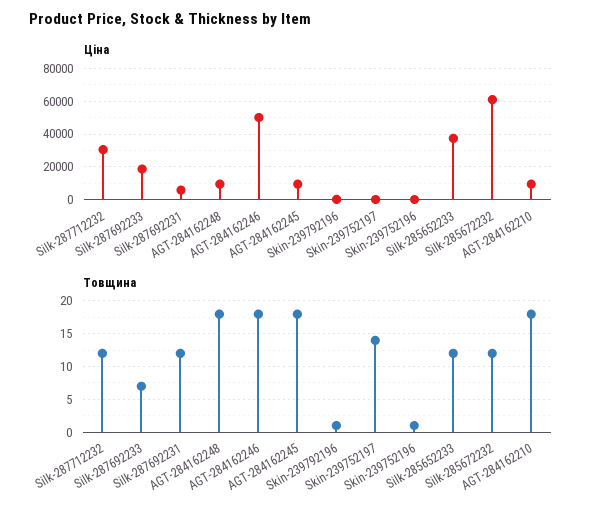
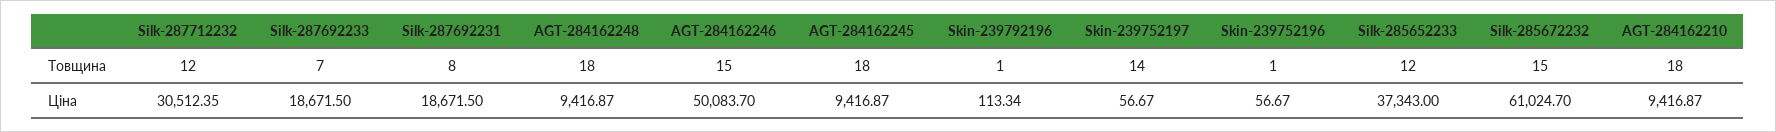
  {
    "Ціна": {
      "Silk-287712232": 30512.35,
      "Silk-287692233": 18671.5,
-     "Silk-287692231": 5000,
+     "Silk-287692231": 18671.5,
      "AGT-284162248": 9416.87,
      "AGT-284162246": 50083.7,
      "AGT-284162245": 9416.87,
      "Skin-239792196": 113.34,
      "Skin-239752197": 56.67,
      "Skin-239752196": 56.67,
      "Silk-285652233": 37343,
      "Silk-285672232": 61024.7,
      "AGT-284162210": 9416.87
    },
    "Товщина": {
      "Silk-287712232": 12,
      "Silk-287692233": 7,
-     "Silk-287692231": 12,
+     "Silk-287692231": 8,
      "AGT-284162248": 18,
-     "AGT-284162246": 18,
+     "AGT-284162246": 15,
      "AGT-284162245": 18,
      "Skin-239792196": 1,
      "Skin-239752197": 14,
      "Skin-239752196": 1,
      "Silk-285652233": 12,
-     "Silk-285672232": 12,
+     "Silk-285672232": 15,
      "AGT-284162210": 18
    }
  }

